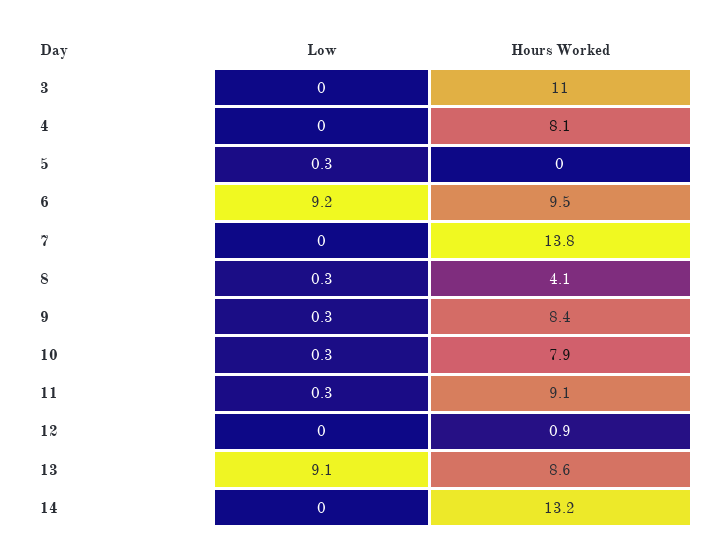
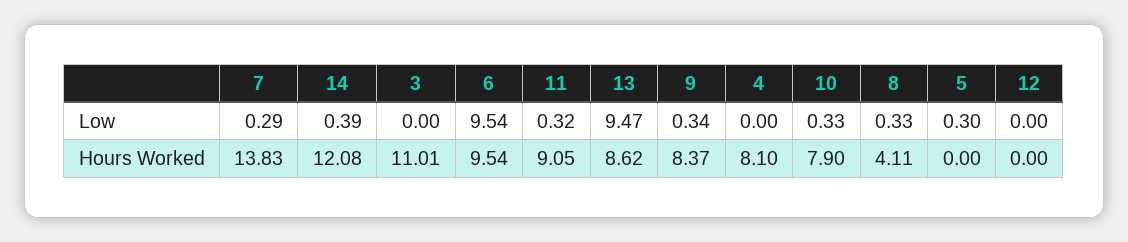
  {
    "Low": {
      "3": 0,
      "4": 0,
      "5": 0.3,
-     "6": 9.2,
+     "6": 9.54,
-     "7": 0,
+     "7": 0.29,
      "8": 0.33,
      "9": 0.34,
      "10": 0.33,
      "11": 0.32,
      "12": 0,
-     "13": 9.1,
+     "13": 9.47,
-     "14": 0
+     "14": 0.39
    },
    "Hours Worked": {
      "3": 11.01,
      "4": 8.1,
      "5": 0,
      "6": 9.54,
      "7": 13.83,
      "8": 4.11,
      "9": 8.37,
      "10": 7.9,
      "11": 9.05,
-     "12": 0.9,
+     "12": 0,
      "13": 8.62,
-     "14": 13.2
+     "14": 12.08
    }
  }

